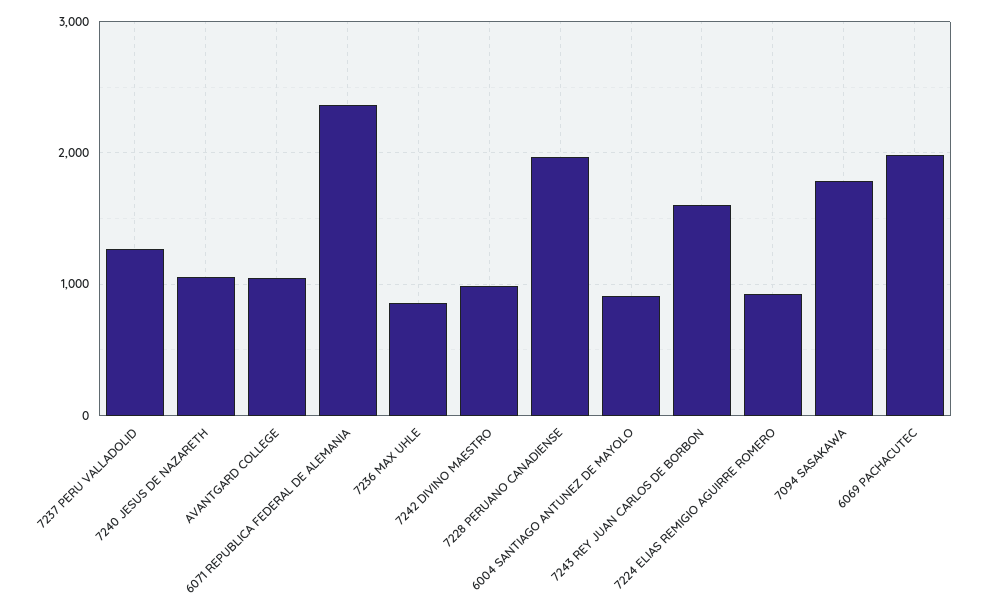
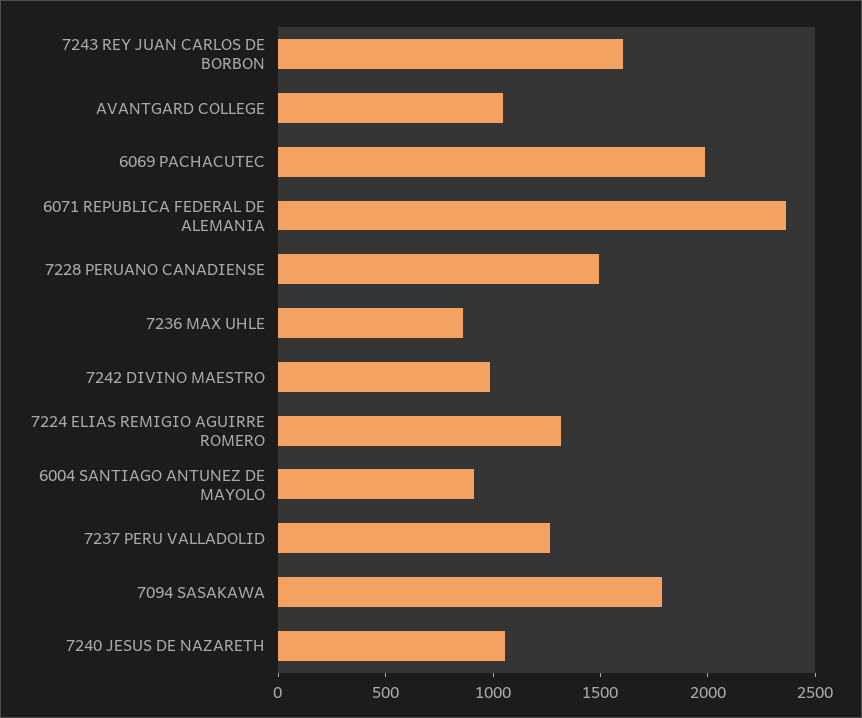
  {
    "7237 PERU VALLADOLID": 1300,
    "7240 JESUS DE NAZARETH": 1100,
    "AVANTGARD COLLEGE": 1000,
    "6071 REPUBLICA FEDERAL DE ALEMANIA": 2400,
    "7236 MAX UHLE": 900,
    "7242 DIVINO MAESTRO": 1000,
-   "7228 PERUANO CANADIENSE": 2000,
+   "7228 PERUANO CANADIENSE": 1500,
    "6004 SANTIAGO ANTUNEZ DE MAYOLO": 900,
    "7243 REY JUAN CARLOS DE BORBON": 1600,
-   "7224 ELIAS REMIGIO AGUIRRE ROMERO": 900,
+   "7224 ELIAS REMIGIO AGUIRRE ROMERO": 1300,
    "7094 SASAKAWA": 1800,
    "6069 PACHACUTEC": 2000
  }

